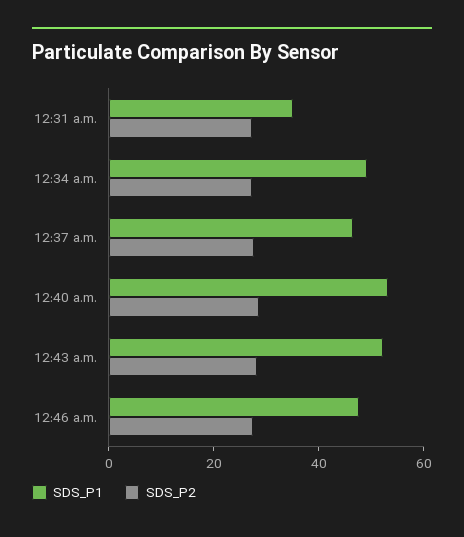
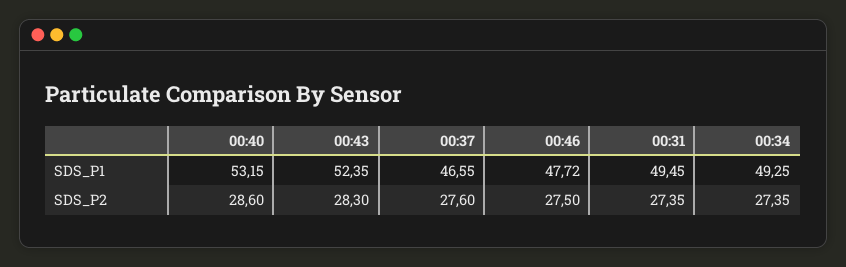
  {
    "SDS_P1": {
-     "12:31 a.m.": 35,
+     "12:31 a.m.": 49.45,
      "12:34 a.m.": 49.25,
      "12:37 a.m.": 46.55,
      "12:40 a.m.": 53.15,
      "12:43 a.m.": 52.35,
      "12:46 a.m.": 47.72
    },
    "SDS_P2": {
      "12:31 a.m.": 27.35,
      "12:34 a.m.": 27.35,
      "12:37 a.m.": 27.6,
      "12:40 a.m.": 28.6,
      "12:43 a.m.": 28.3,
      "12:46 a.m.": 27.5
    }
  }

